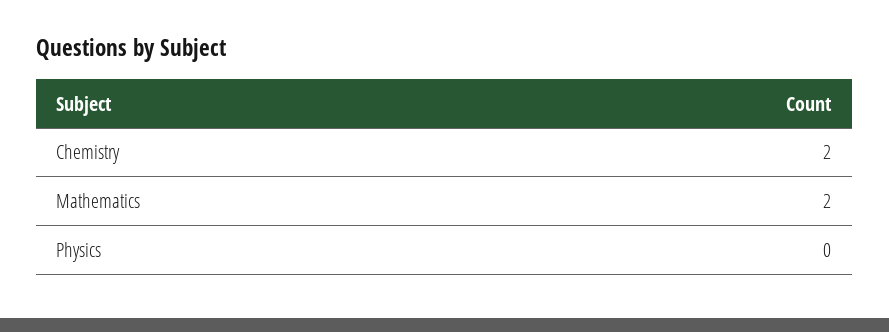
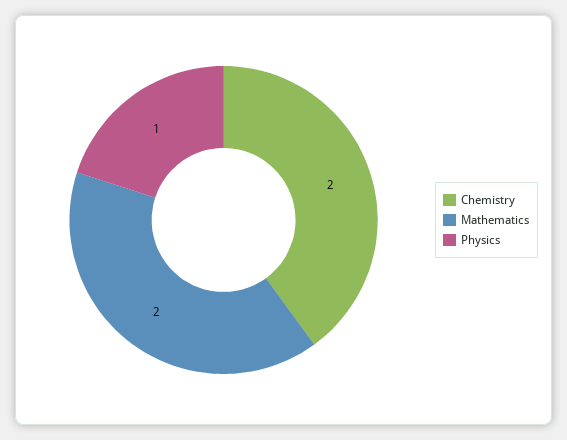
  {
    "Chemistry": 2,
    "Mathematics": 2,
-   "Physics": 0
+   "Physics": 1
  }

